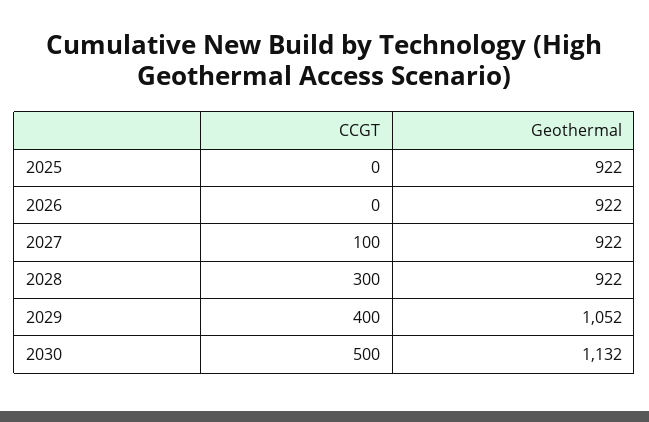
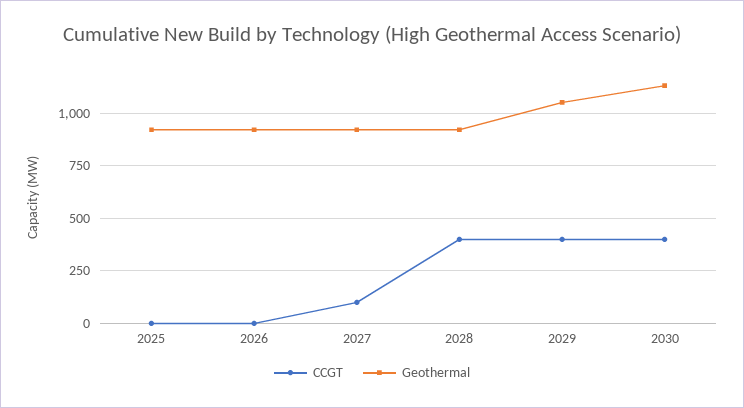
  {
    "CCGT": {
      "2025": 0,
      "2026": 0,
      "2027": 100,
-     "2028": 300,
+     "2028": 400,
      "2029": 400,
-     "2030": 500
+     "2030": 400
    },
    "Geothermal": {
      "2025": 922,
      "2026": 922,
      "2027": 922,
      "2028": 922,
      "2029": 1052,
      "2030": 1132
    }
  }

